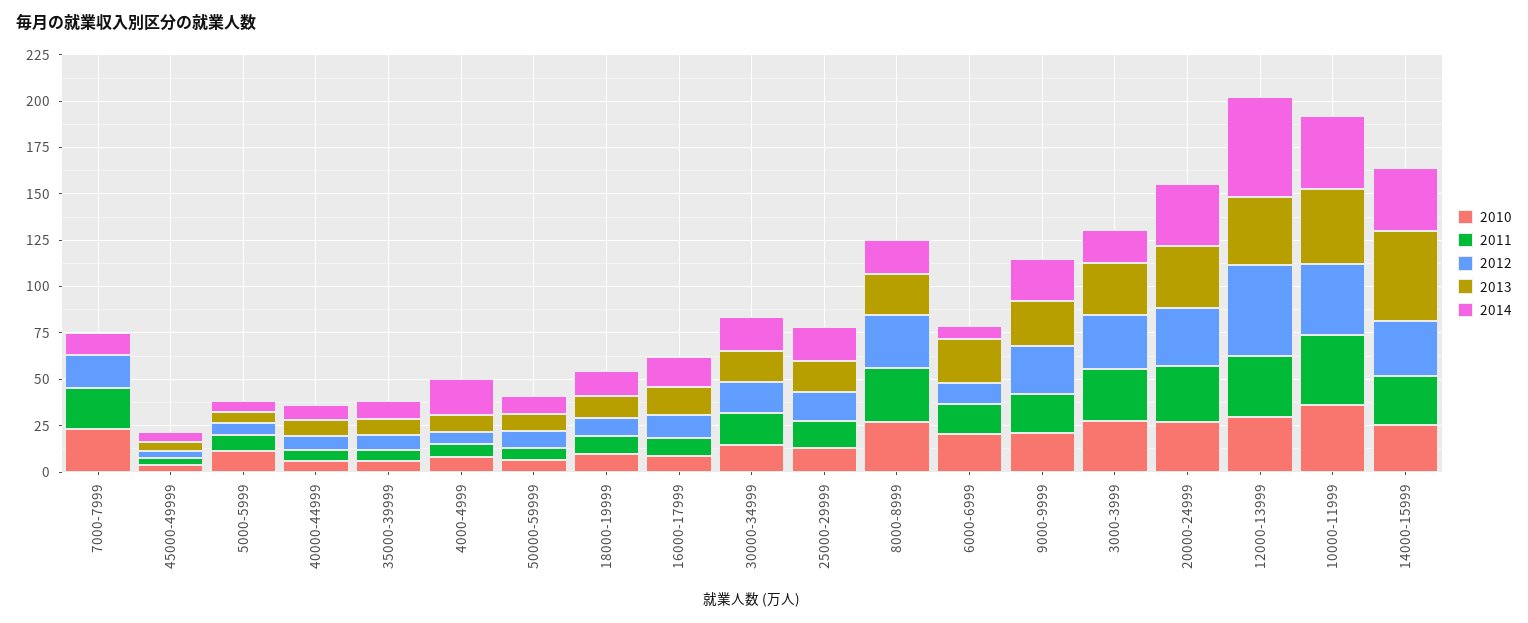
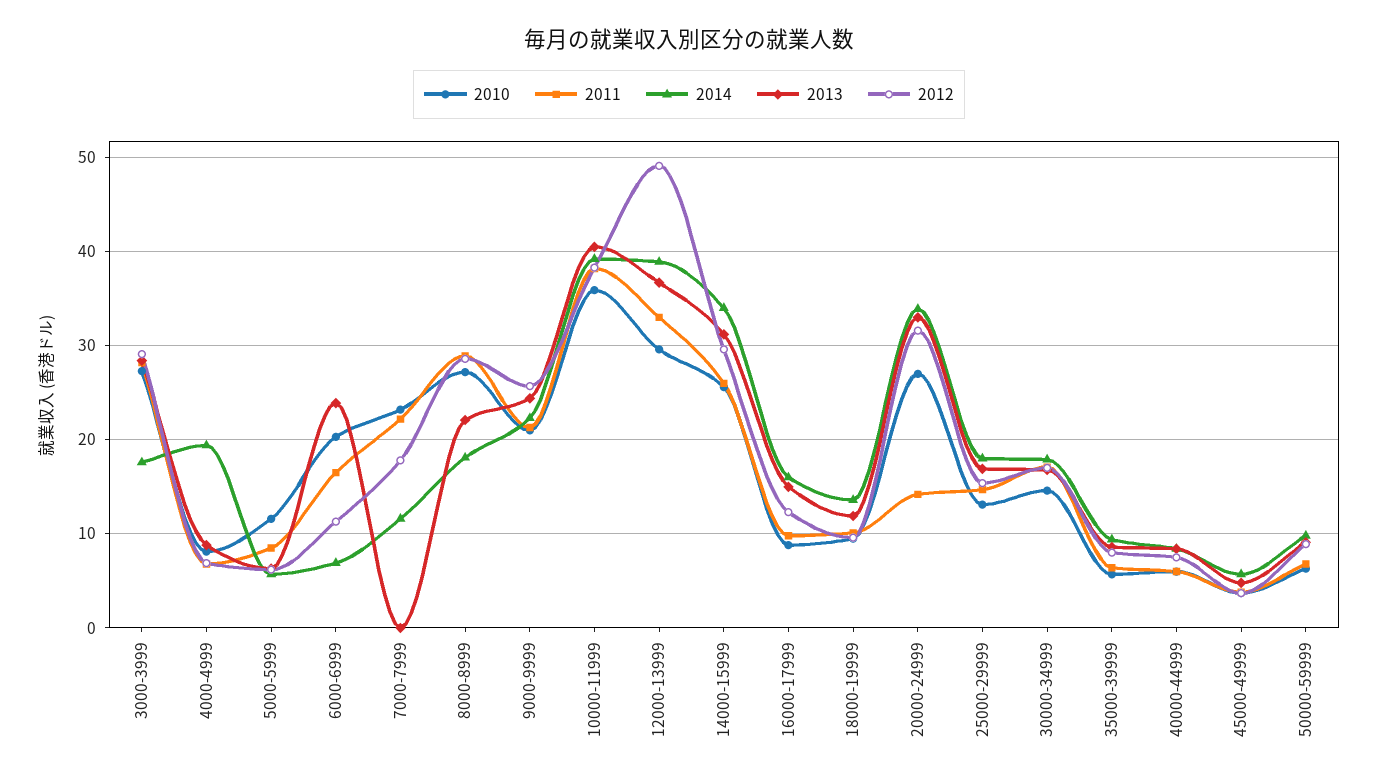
  {
    "2010": {
      "7000-7999": 23,
      "45000-49999": 4,
      "5000-5999": 12,
      "40000-44999": 6,
      "35000-39999": 6,
      "4000-4999": 8,
      "50000-59999": 6,
      "18000-19999": 10,
      "16000-17999": 9,
      "30000-34999": 15,
      "25000-29999": 13,
      "8000-8999": 27,
      "6000-6999": 20,
      "9000-9999": 21,
      "3000-3999": 27,
      "20000-24999": 27,
      "12000-13999": 30,
      "10000-11999": 36,
      "14000-15999": 26
    },
    "2011": {
      "7000-7999": 22,
      "45000-49999": 4,
      "5000-5999": 9,
      "40000-44999": 6,
      "35000-39999": 6,
      "4000-4999": 7,
      "50000-59999": 7,
      "18000-19999": 10,
      "16000-17999": 10,
      "30000-34999": 17,
      "25000-29999": 15,
      "8000-8999": 29,
      "6000-6999": 17,
      "9000-9999": 21,
      "3000-3999": 28,
-     "20000-24999": 30,
+     "20000-24999": 14,
      "12000-13999": 33,
      "10000-11999": 38,
      "14000-15999": 26
    },
    "2012": {
      "7000-7999": 18,
      "45000-49999": 4,
      "5000-5999": 6,
      "40000-44999": 8,
      "35000-39999": 8,
      "4000-4999": 7,
      "50000-59999": 9,
      "18000-19999": 10,
      "16000-17999": 12,
      "30000-34999": 17,
      "25000-29999": 15,
      "8000-8999": 29,
      "6000-6999": 11,
      "9000-9999": 26,
      "3000-3999": 29,
      "20000-24999": 32,
      "12000-13999": 49,
      "10000-11999": 38,
      "14000-15999": 30
    },
    "2013": {
      "7000-7999": 0,
      "45000-49999": 5,
      "5000-5999": 6,
      "40000-44999": 8,
      "35000-39999": 9,
      "4000-4999": 9,
      "50000-59999": 9,
      "18000-19999": 12,
      "16000-17999": 15,
      "30000-34999": 17,
      "25000-29999": 17,
      "8000-8999": 22,
      "6000-6999": 24,
      "9000-9999": 24,
      "3000-3999": 28,
      "20000-24999": 33,
      "12000-13999": 37,
      "10000-11999": 41,
-     "14000-15999": 50
+     "14000-15999": 31
    },
    "2014": {
      "7000-7999": 12,
      "45000-49999": 6,
      "5000-5999": 6,
      "40000-44999": 8,
      "35000-39999": 9,
      "4000-4999": 19,
      "50000-59999": 10,
      "18000-19999": 14,
      "16000-17999": 16,
      "30000-34999": 18,
      "25000-29999": 18,
      "8000-8999": 18,
      "6000-6999": 7,
      "9000-9999": 22,
      "3000-3999": 18,
      "20000-24999": 34,
-     "12000-13999": 55,
+     "12000-13999": 39,
      "10000-11999": 39,
      "14000-15999": 34
    }
  }

